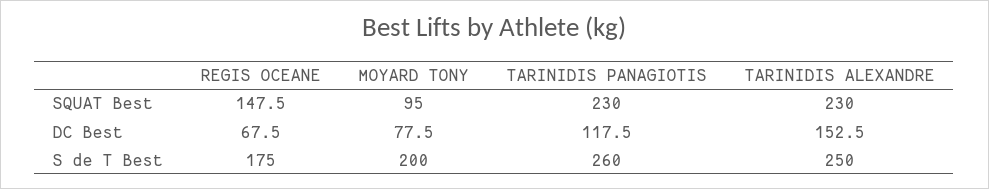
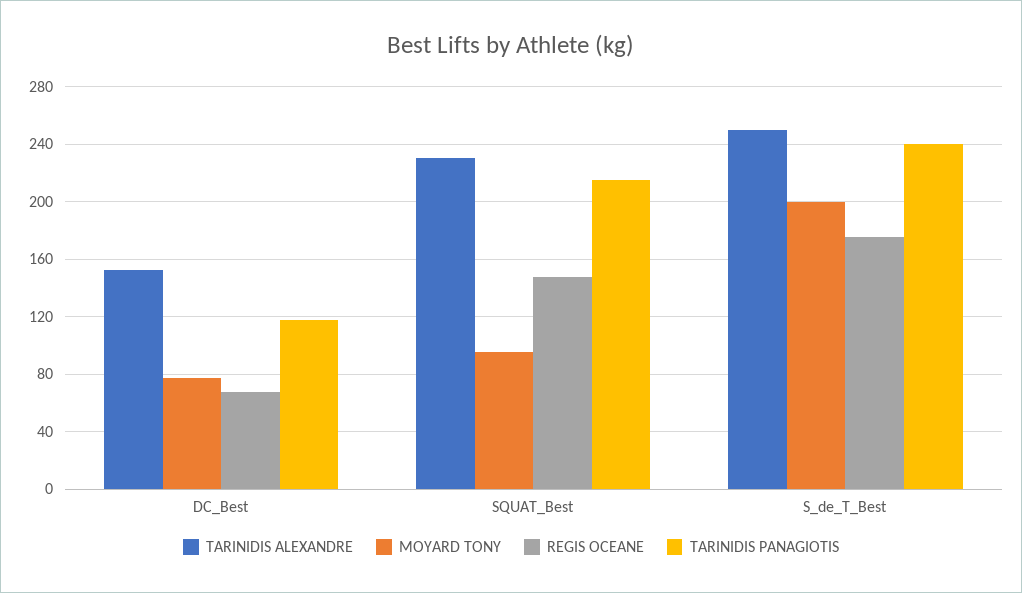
  {
    "REGIS OCEANE": {
      "SQUAT Best": 147.5,
      "DC Best": 67.5,
      "S de T Best": 175
    },
    "MOYARD TONY": {
      "SQUAT Best": 95,
      "DC Best": 77.5,
      "S de T Best": 200
    },
    "TARINIDIS PANAGIOTIS": {
-     "SQUAT Best": 230,
+     "SQUAT Best": 215,
      "DC Best": 117.5,
-     "S de T Best": 260
+     "S de T Best": 240
    },
    "TARINIDIS ALEXANDRE": {
      "SQUAT Best": 230,
      "DC Best": 152.5,
      "S de T Best": 250
    }
  }

